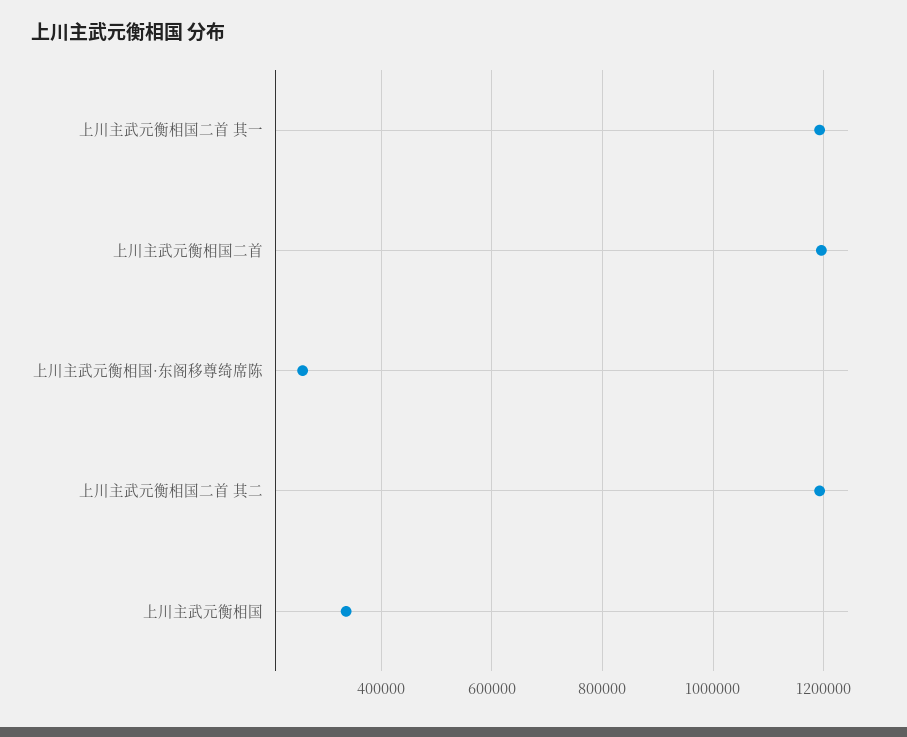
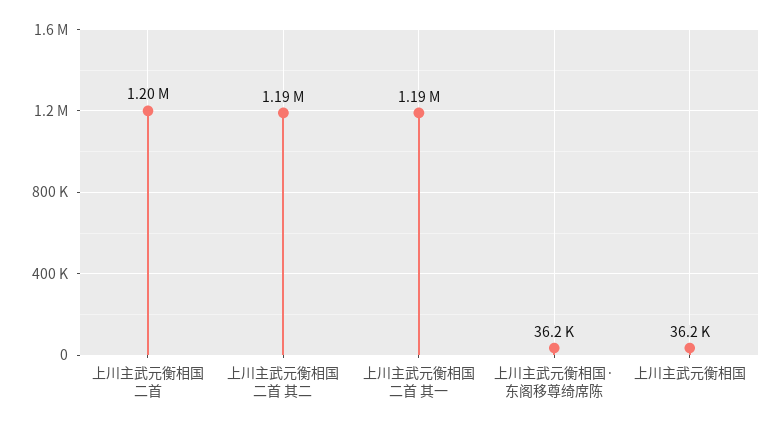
  {
    "上川主武元衡相国二首 其一": 1190000,
    "上川主武元衡相国二首": 1200000,
-   "上川主武元衡相国·东阁移尊绮席陈": 260000,
+   "上川主武元衡相国·东阁移尊绮席陈": 36200,
    "上川主武元衡相国二首 其二": 1190000,
-   "上川主武元衡相国": 340000
+   "上川主武元衡相国": 36200
  }

